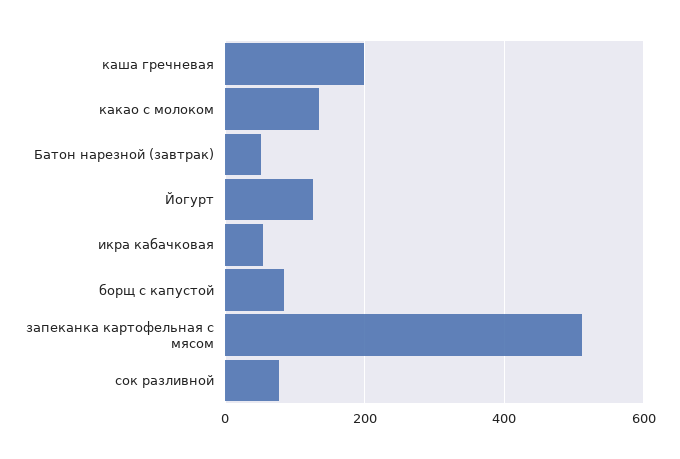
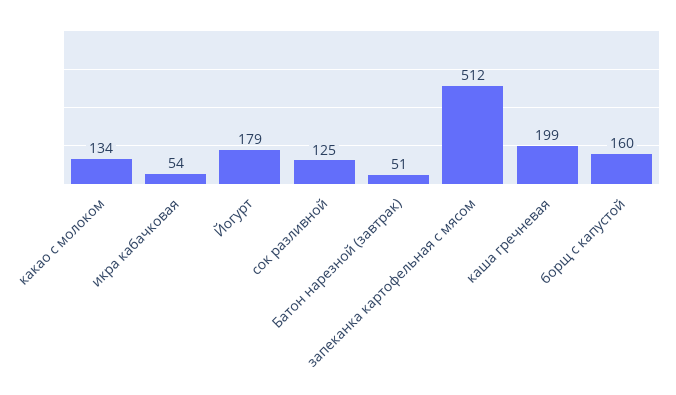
  {
    "каша гречневая": 199,
    "какао с молоком": 134,
    "Батон нарезной (завтрак)": 51,
-   "Йогурт": 120,
+   "Йогурт": 179,
    "икра кабачковая": 54,
-   "борщ с капустой": 80,
+   "борщ с капустой": 160,
    "запеканка картофельная с мясом": 512,
-   "сок разливной": 80
+   "сок разливной": 125
  }

